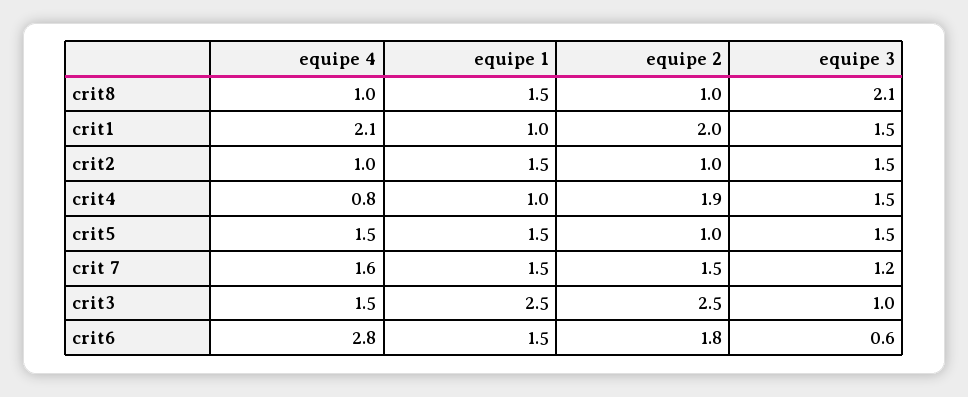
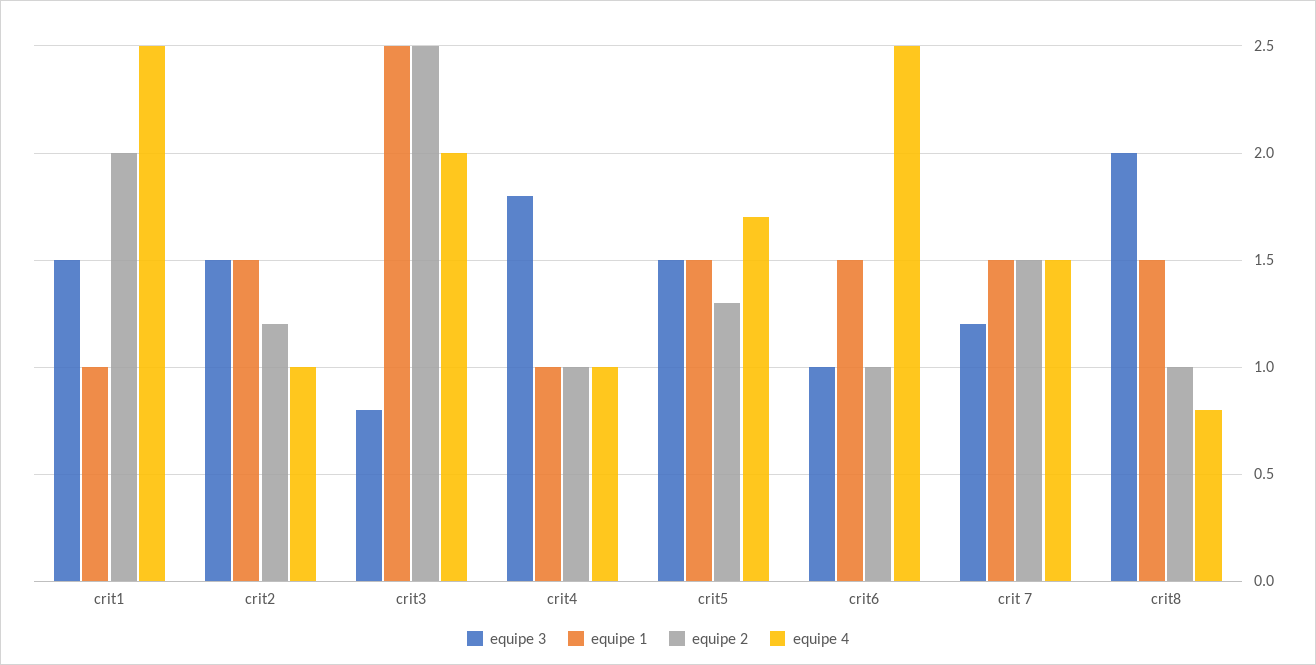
  {
    "equipe 4": {
-     "crit8": 1,
+     "crit8": 0.8,
-     "crit1": 2.1,
+     "crit1": 2.5,
      "crit2": 1,
-     "crit4": 0.8,
+     "crit4": 1,
-     "crit5": 1.5,
+     "crit5": 1.7,
-     "crit 7": 1.6,
+     "crit 7": 1.5,
-     "crit3": 1.5,
+     "crit3": 2,
-     "crit6": 2.8
+     "crit6": 2.5
    },
    "equipe 1": {
      "crit8": 1.5,
      "crit1": 1,
      "crit2": 1.5,
      "crit4": 1,
      "crit5": 1.5,
      "crit 7": 1.5,
      "crit3": 2.5,
      "crit6": 1.5
    },
    "equipe 2": {
      "crit8": 1,
      "crit1": 2,
-     "crit2": 1,
+     "crit2": 1.2,
-     "crit4": 1.9,
+     "crit4": 1,
-     "crit5": 1,
+     "crit5": 1.3,
      "crit 7": 1.5,
      "crit3": 2.5,
-     "crit6": 1.8
+     "crit6": 1
    },
    "equipe 3": {
-     "crit8": 2.1,
+     "crit8": 2,
      "crit1": 1.5,
      "crit2": 1.5,
-     "crit4": 1.5,
+     "crit4": 1.8,
      "crit5": 1.5,
      "crit 7": 1.2,
-     "crit3": 1,
+     "crit3": 0.8,
-     "crit6": 0.6
+     "crit6": 1
    }
  }

